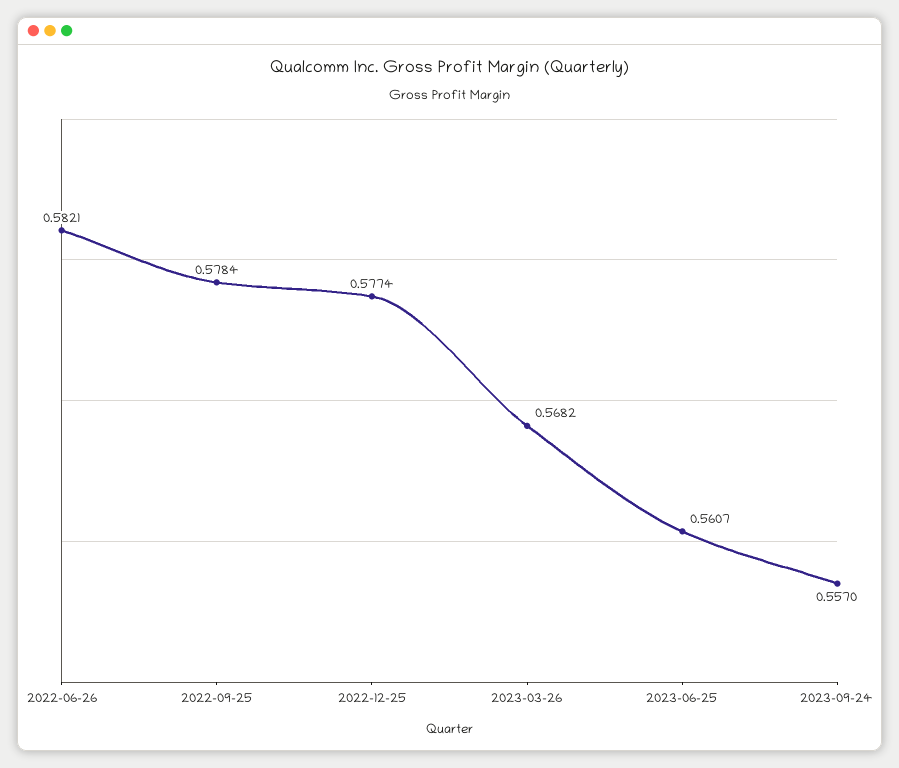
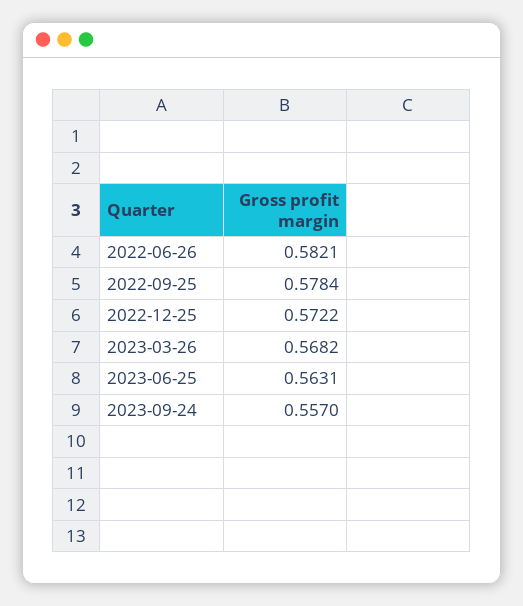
  {
    "2022-06-26": 0.5821,
    "2022-09-25": 0.5784,
-   "2022-12-25": 0.5774,
+   "2022-12-25": 0.5722,
    "2023-03-26": 0.5682,
-   "2023-06-25": 0.5607,
+   "2023-06-25": 0.5631,
    "2023-09-24": 0.557
  }

